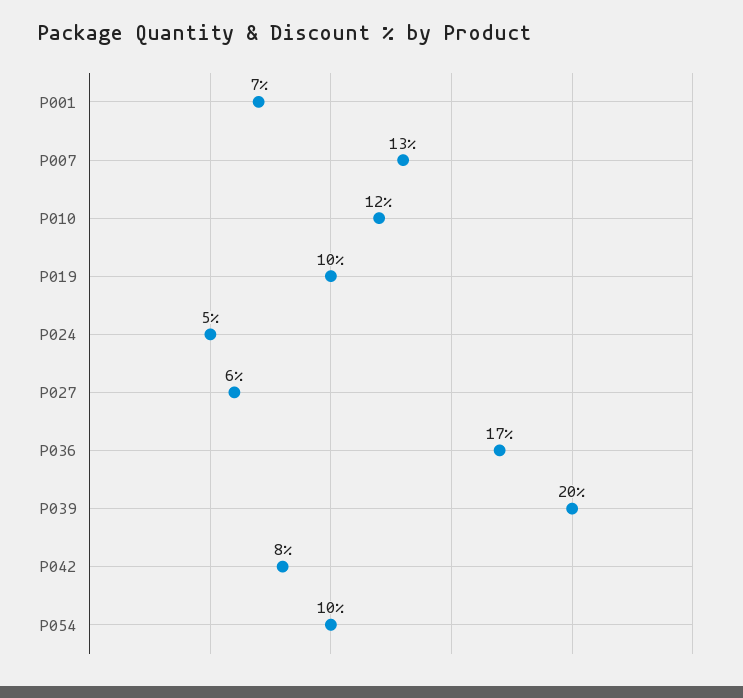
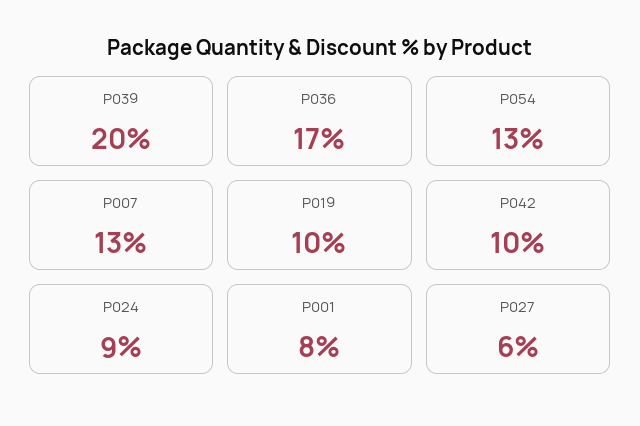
  {
-   "P001": 7,
+   "P001": 8,
    "P007": 13,
-   "P010": 12,
    "P019": 10,
-   "P024": 5,
+   "P024": 9,
    "P027": 6,
    "P036": 17,
    "P039": 20,
-   "P042": 8,
+   "P042": 10,
-   "P054": 10
+   "P054": 13
  }

